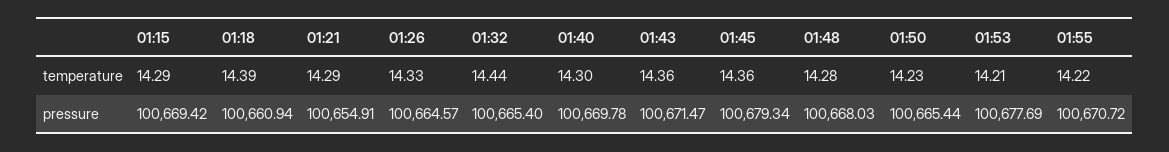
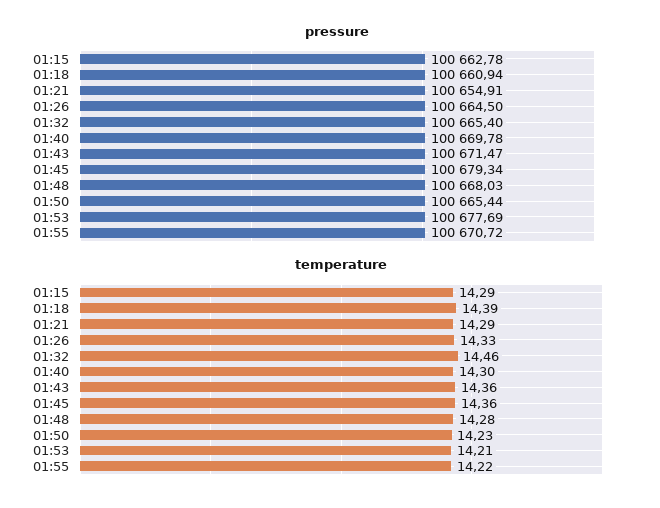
  {
    "temperature": {
      "01:15": 14.29,
      "01:18": 14.39,
      "01:21": 14.29,
      "01:26": 14.33,
-     "01:32": 14.44,
+     "01:32": 14.46,
      "01:40": 14.3,
      "01:43": 14.36,
      "01:45": 14.36,
      "01:48": 14.28,
      "01:50": 14.23,
      "01:53": 14.21,
      "01:55": 14.22
    },
    "pressure": {
-     "01:15": 100669.42,
+     "01:15": 100662.78,
      "01:18": 100660.94,
      "01:21": 100654.91,
-     "01:26": 100664.57,
+     "01:26": 100664.5,
      "01:32": 100665.4,
      "01:40": 100669.78,
      "01:43": 100671.47,
      "01:45": 100679.34,
      "01:48": 100668.03,
      "01:50": 100665.44,
      "01:53": 100677.69,
      "01:55": 100670.72
    }
  }

